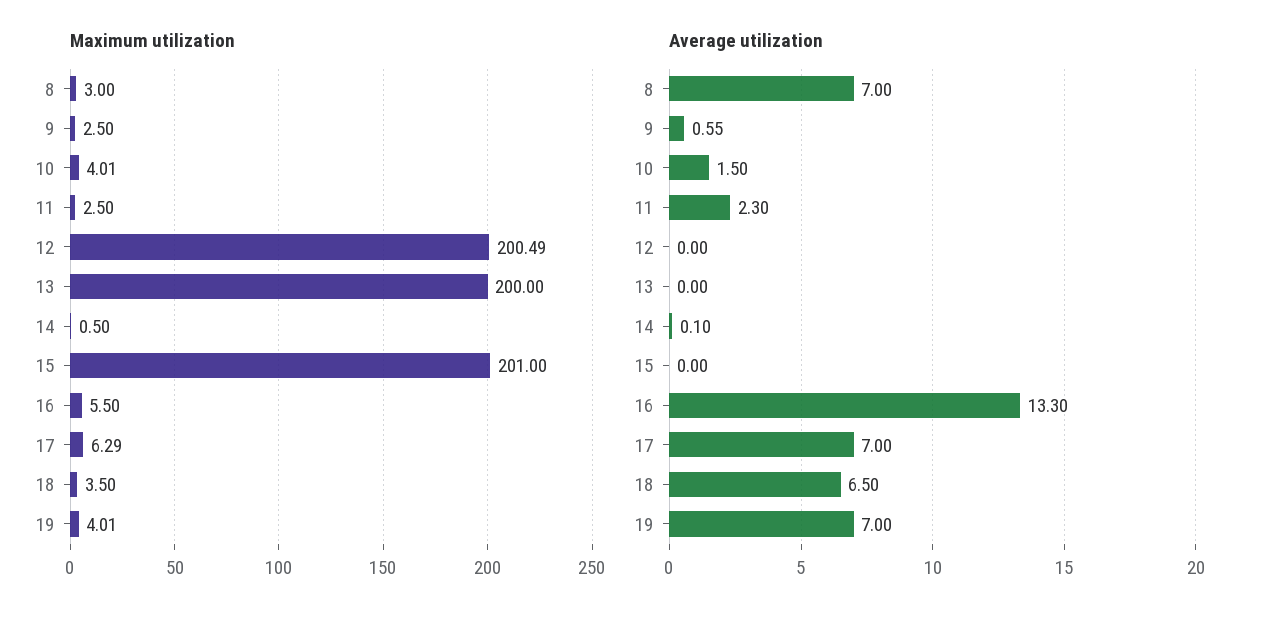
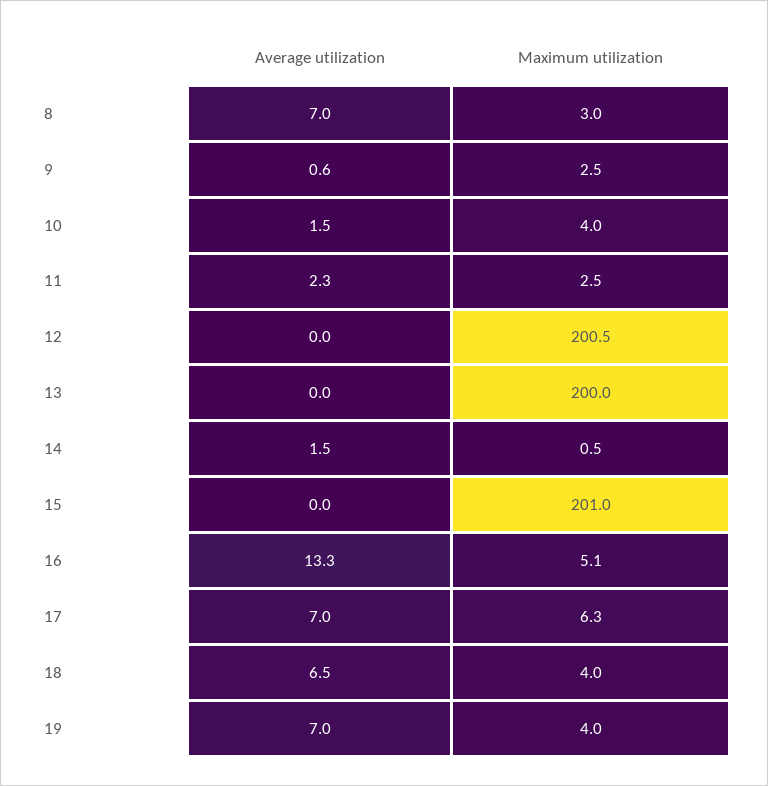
  {
    "Maximum utilization": {
      "8": 3,
      "9": 2.5,
      "10": 4.01,
      "11": 2.5,
      "12": 200.49,
      "13": 200,
      "14": 0.5,
      "15": 201,
-     "16": 5.5,
+     "16": 5.1,
      "17": 6.29,
-     "18": 3.5,
+     "18": 4,
      "19": 4.01
    },
    "Average utilization": {
      "8": 7,
      "9": 0.55,
      "10": 1.5,
      "11": 2.3,
      "12": 0,
      "13": 0,
-     "14": 0.1,
+     "14": 1.5,
      "15": 0,
      "16": 13.3,
      "17": 7,
      "18": 6.5,
      "19": 7
    }
  }

